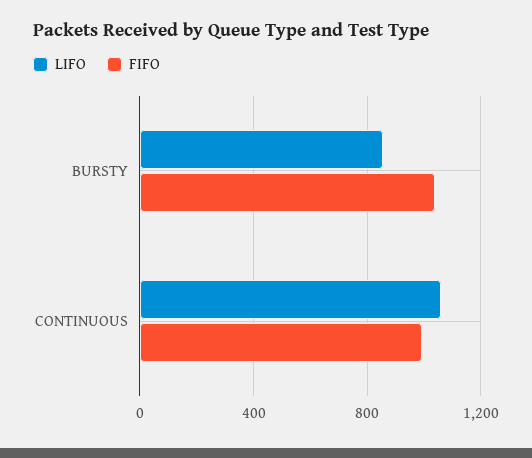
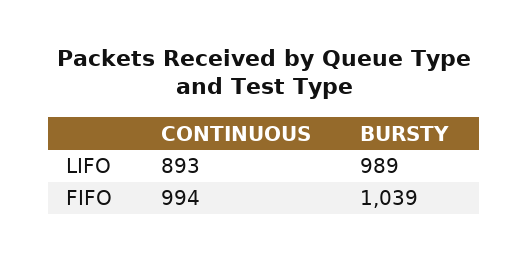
  {
    "LIFO": {
-     "BURSTY": 850,
+     "BURSTY": 989,
-     "CONTINUOUS": 1050
+     "CONTINUOUS": 893
    },
    "FIFO": {
      "BURSTY": 1039,
      "CONTINUOUS": 994
    }
  }

